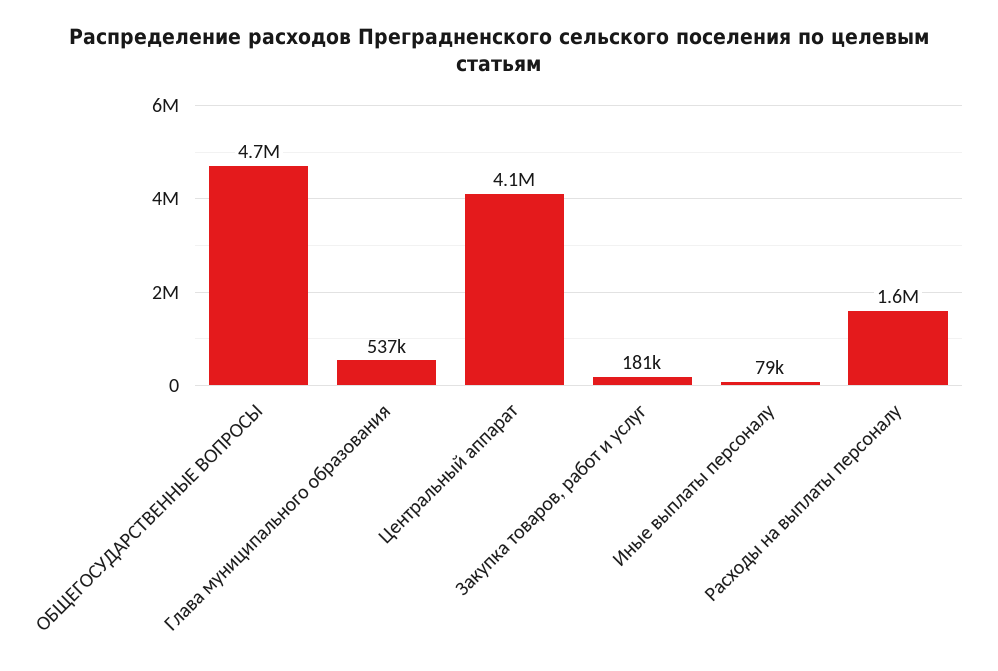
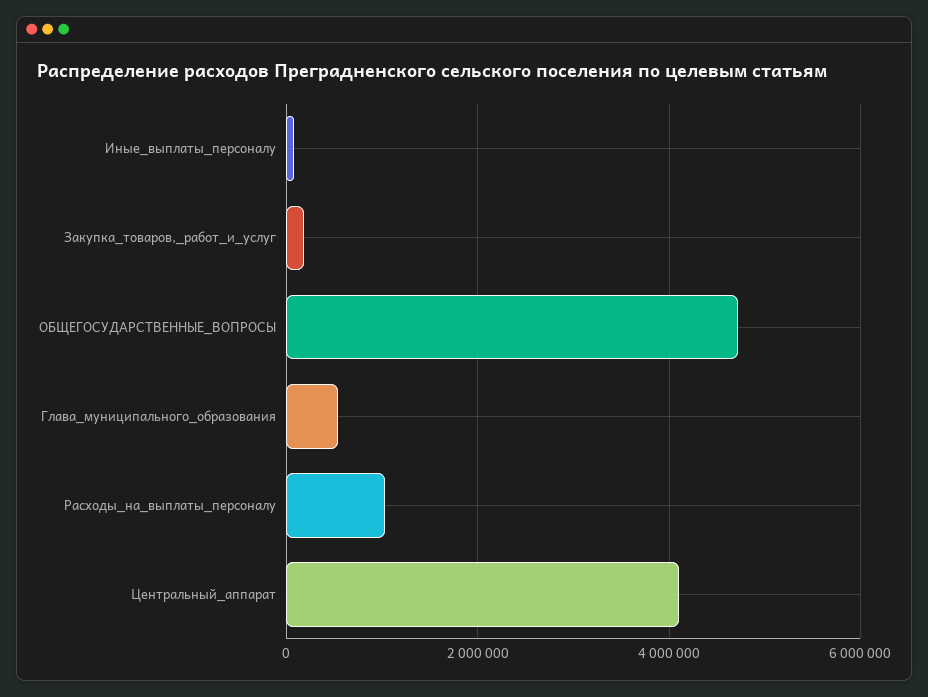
  {
    "ОБЩЕГОСУДАРСТВЕННЫЕ ВОПРОСЫ": 4700000,
    "Глава муниципального образования": 537000,
    "Центральный аппарат": 4100000,
    "Закупка товаров, работ и услуг": 181000,
    "Иные выплаты персоналу": 79000,
-   "Расходы на выплаты персоналу": 1600000
+   "Расходы на выплаты персоналу": 1000000
  }

